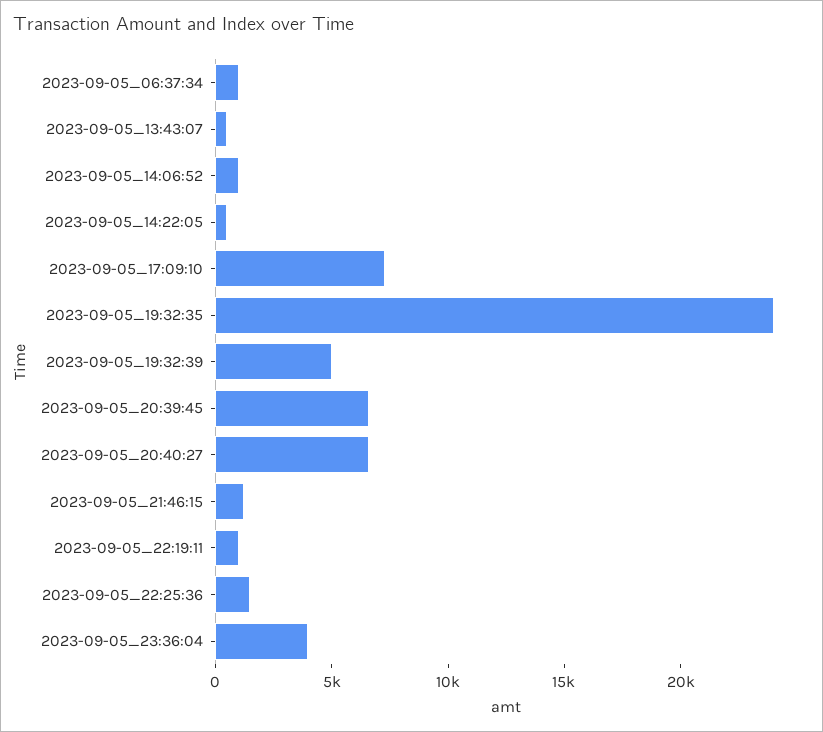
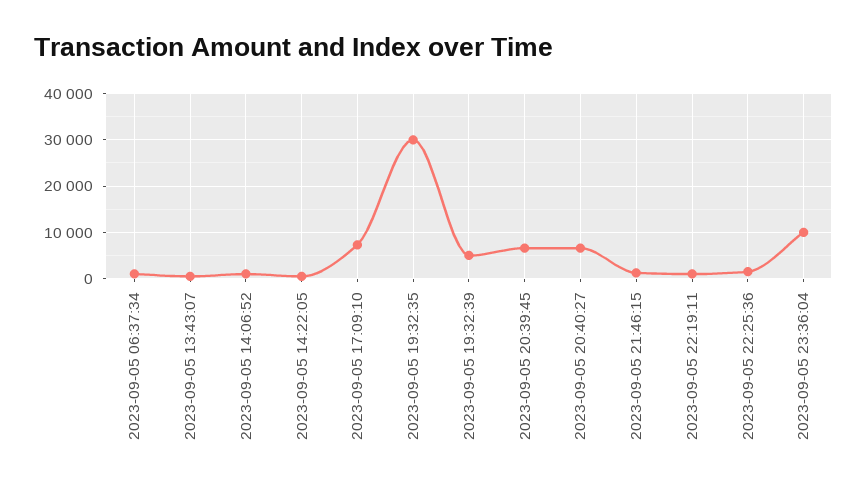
  {
    "2023-09-05_06:37:34": 1000,
    "2023-09-05_13:43:07": 1000,
    "2023-09-05_14:06:52": 1000,
    "2023-09-05_14:22:05": 1000,
    "2023-09-05_17:09:10": 7000,
-   "2023-09-05_19:32:35": 24000,
+   "2023-09-05_19:32:35": 30000,
    "2023-09-05_19:32:39": 5000,
    "2023-09-05_20:39:45": 7000,
    "2023-09-05_20:40:27": 7000,
    "2023-09-05_21:46:15": 1000,
    "2023-09-05_22:19:11": 1000,
    "2023-09-05_22:25:36": 2000,
-   "2023-09-05_23:36:04": 4000
+   "2023-09-05_23:36:04": 10000
  }

